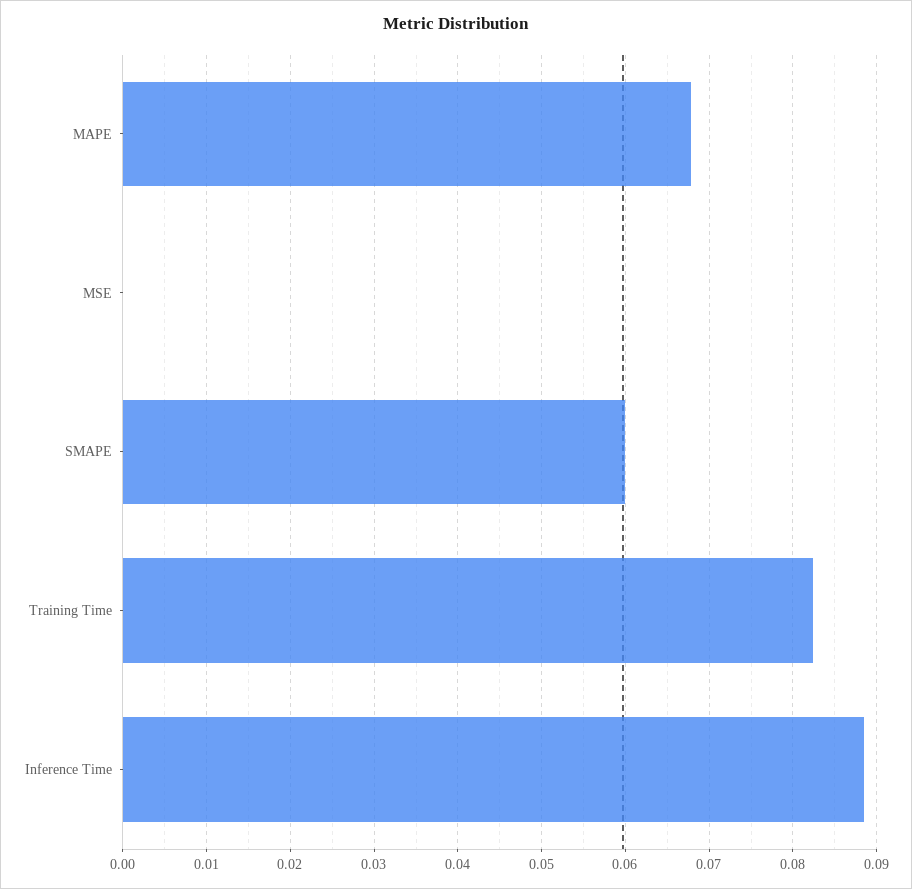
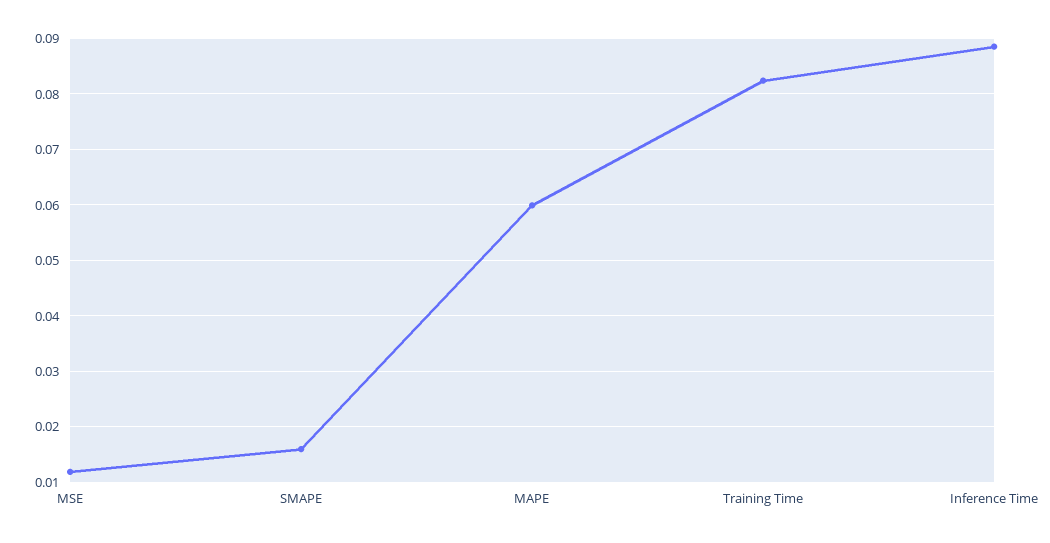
  {
-   "MAPE": 0.068,
+   "MAPE": 0.06,
-   "MSE": 0,
+   "MSE": 0.012,
-   "SMAPE": 0.06,
+   "SMAPE": 0.016,
    "Training Time": 0.082,
    "Inference Time": 0.089
  }

